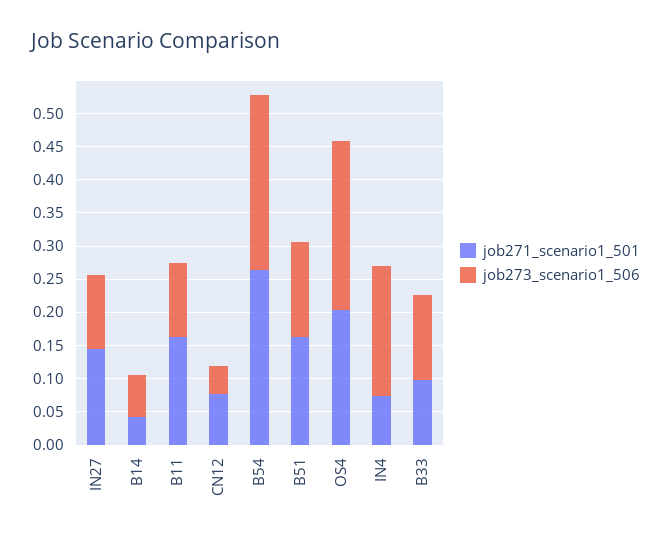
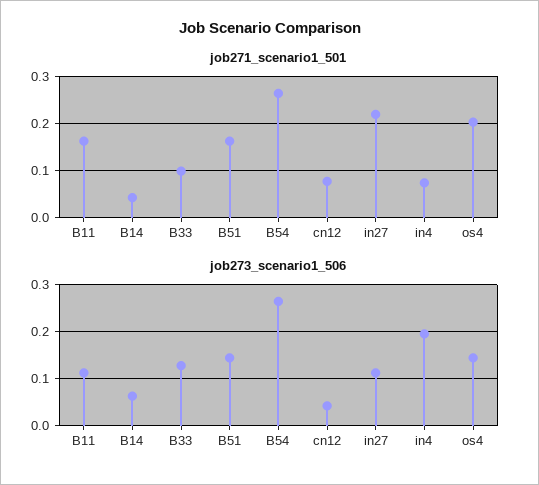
  {
    "job271_scenario1_501": {
-     "IN27": 0.15,
+     "IN27": 0.22,
      "B14": 0.04,
      "B11": 0.16,
      "CN12": 0.08,
      "B54": 0.26,
      "B51": 0.16,
      "OS4": 0.2,
      "IN4": 0.08,
      "B33": 0.1
    },
    "job273_scenario1_506": {
      "IN27": 0.12,
      "B14": 0.06,
      "B11": 0.12,
      "CN12": 0.04,
      "B54": 0.26,
      "B51": 0.14,
-     "OS4": 0.25,
+     "OS4": 0.14,
      "IN4": 0.2,
      "B33": 0.12
    }
  }

